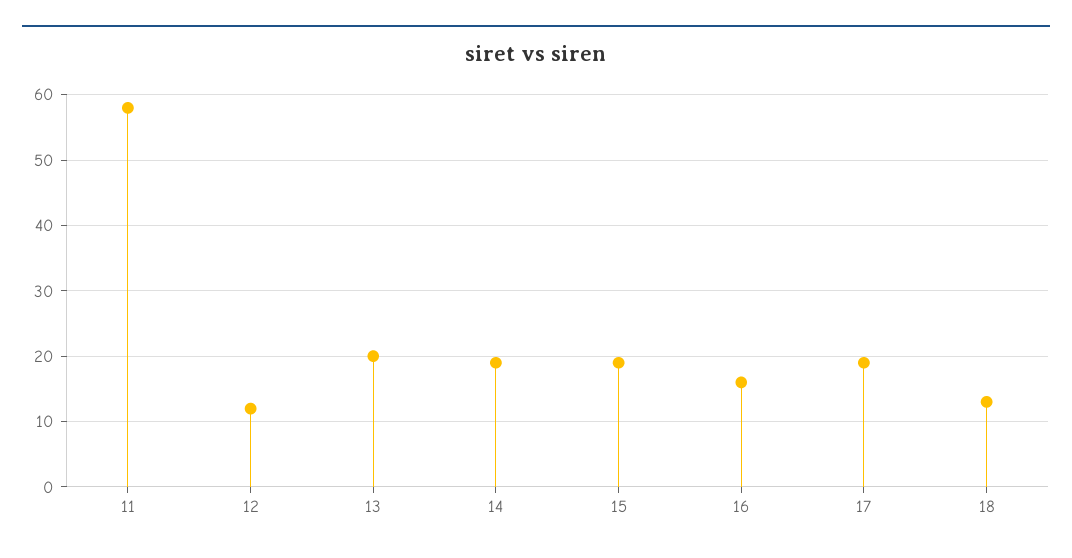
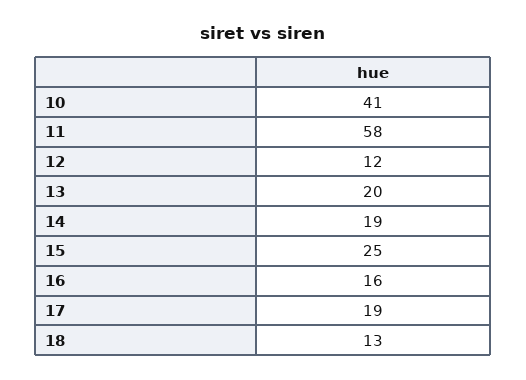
  {
    "11": 58,
    "12": 12,
    "13": 20,
    "14": 19,
-   "15": 19,
+   "15": 25,
    "16": 16,
    "17": 19,
-   "18": 13
+   "18": 13,
+   "10": 41
  }

